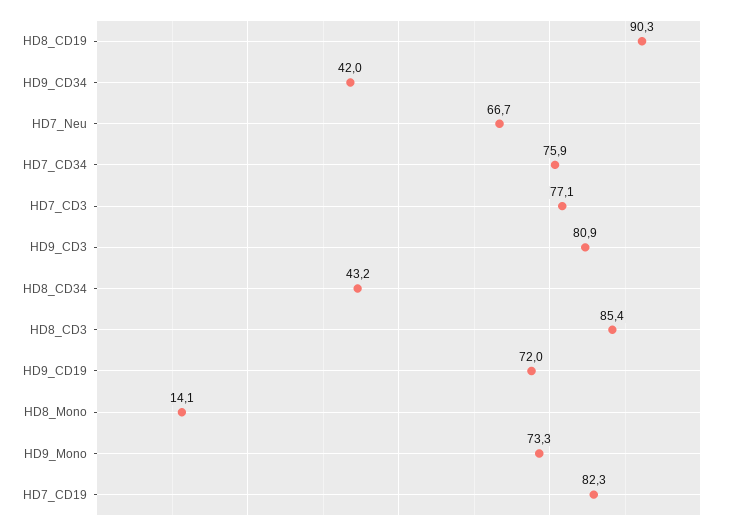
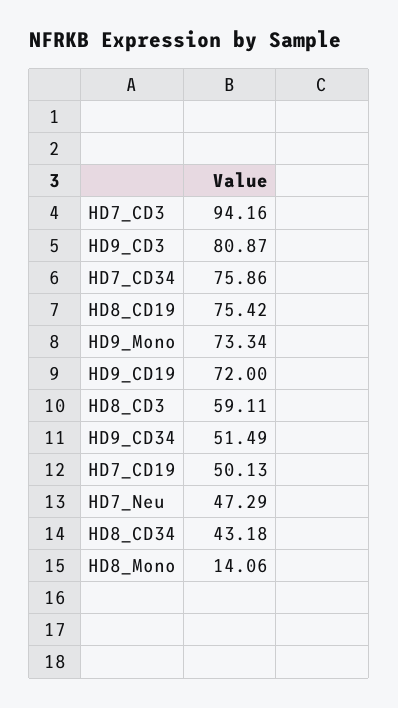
  {
-   "HD8_CD19": 90.3,
+   "HD8_CD19": 75.42,
-   "HD9_CD34": 42,
+   "HD9_CD34": 51.49,
-   "HD7_Neu": 66.7,
+   "HD7_Neu": 47.29,
    "HD7_CD34": 75.86,
-   "HD7_CD3": 77.1,
+   "HD7_CD3": 94.16,
    "HD9_CD3": 80.87,
    "HD8_CD34": 43.18,
-   "HD8_CD3": 85.4,
+   "HD8_CD3": 59.11,
    "HD9_CD19": 72,
    "HD8_Mono": 14.06,
    "HD9_Mono": 73.34,
-   "HD7_CD19": 82.3
+   "HD7_CD19": 50.13
  }

